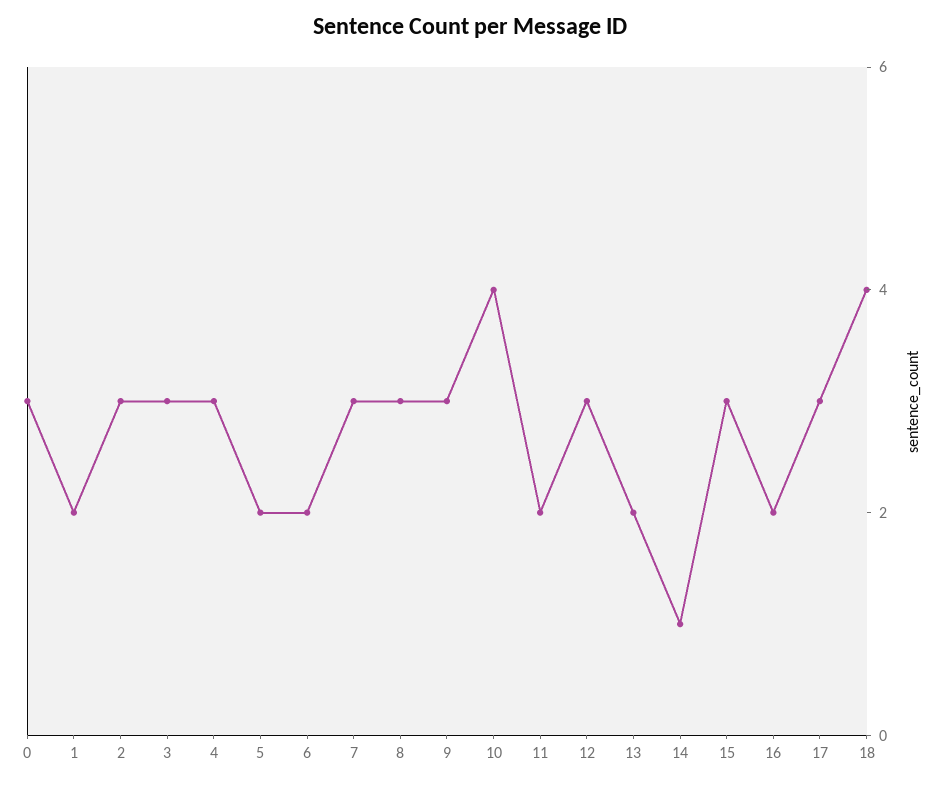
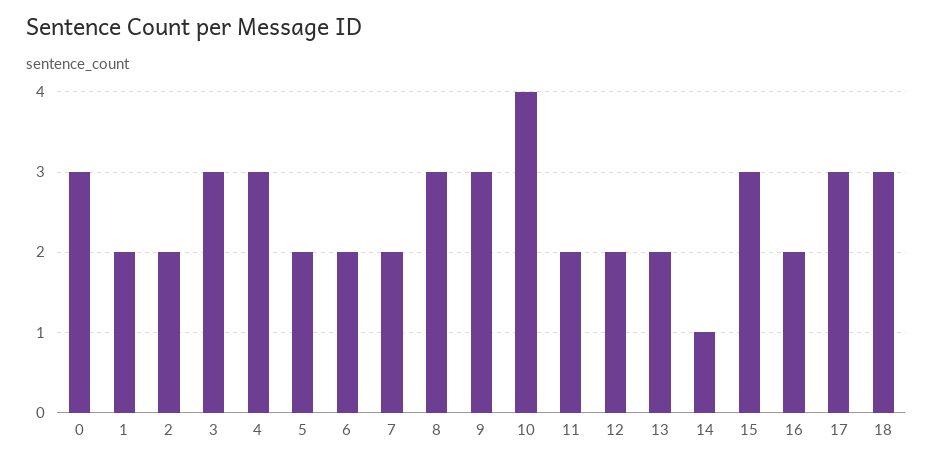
  {
    "0": 3,
    "1": 2,
-   "2": 3,
+   "2": 2,
    "3": 3,
    "4": 3,
    "5": 2,
    "6": 2,
-   "7": 3,
+   "7": 2,
    "8": 3,
    "9": 3,
    "10": 4,
    "11": 2,
-   "12": 3,
+   "12": 2,
    "13": 2,
    "14": 1,
    "15": 3,
    "16": 2,
    "17": 3,
-   "18": 4
+   "18": 3
  }

